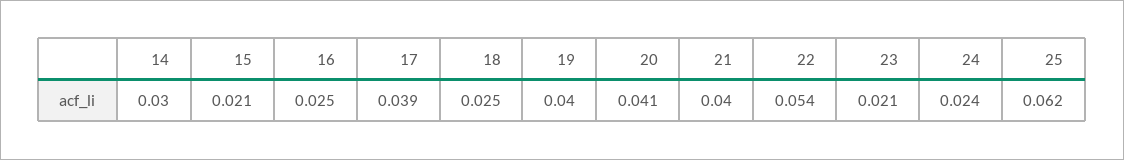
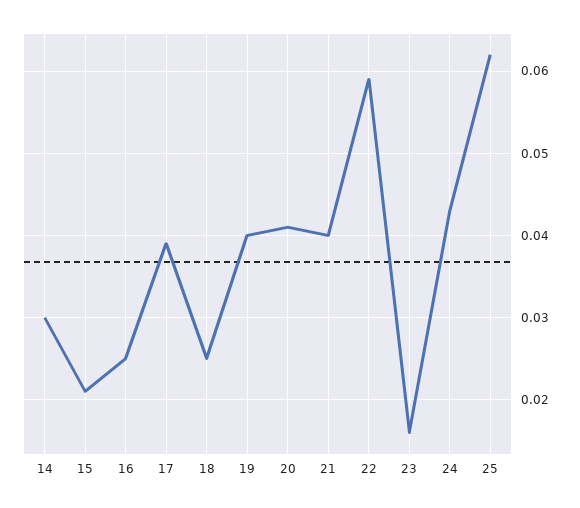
  {
    "14": 0.03,
    "15": 0.021,
    "16": 0.025,
    "17": 0.039,
    "18": 0.025,
    "19": 0.04,
    "20": 0.041,
    "21": 0.04,
-   "22": 0.054,
+   "22": 0.059,
-   "23": 0.021,
+   "23": 0.016,
-   "24": 0.024,
+   "24": 0.043,
    "25": 0.062
  }

